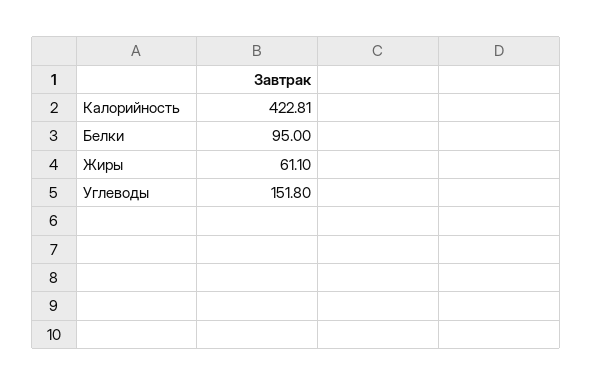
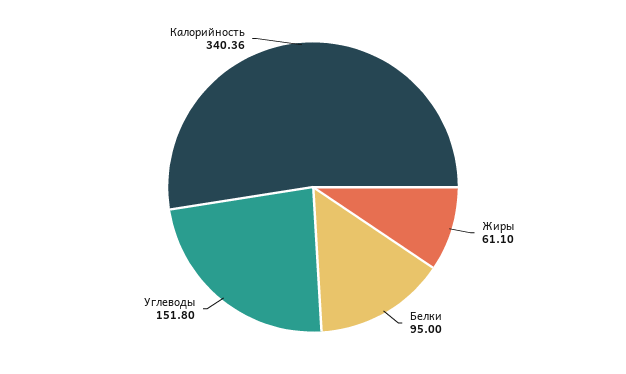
  {
-   "Калорийность": 422.81,
+   "Калорийность": 340.36,
    "Белки": 95,
    "Жиры": 61.1,
    "Углеводы": 151.8
  }

